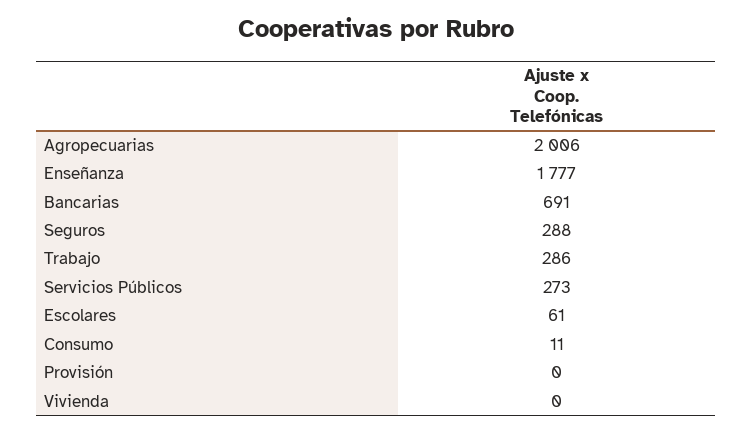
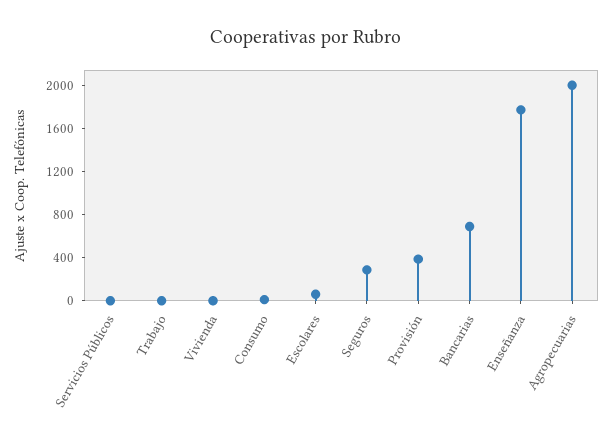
  {
    "Agropecuarias": 2006,
    "Enseñanza": 1777,
    "Bancarias": 691,
    "Seguros": 288,
-   "Trabajo": 286,
+   "Trabajo": 0,
-   "Servicios Públicos": 273,
+   "Servicios Públicos": 0,
    "Escolares": 61,
    "Consumo": 11,
-   "Provisión": 0,
+   "Provisión": 400,
    "Vivienda": 0
  }

